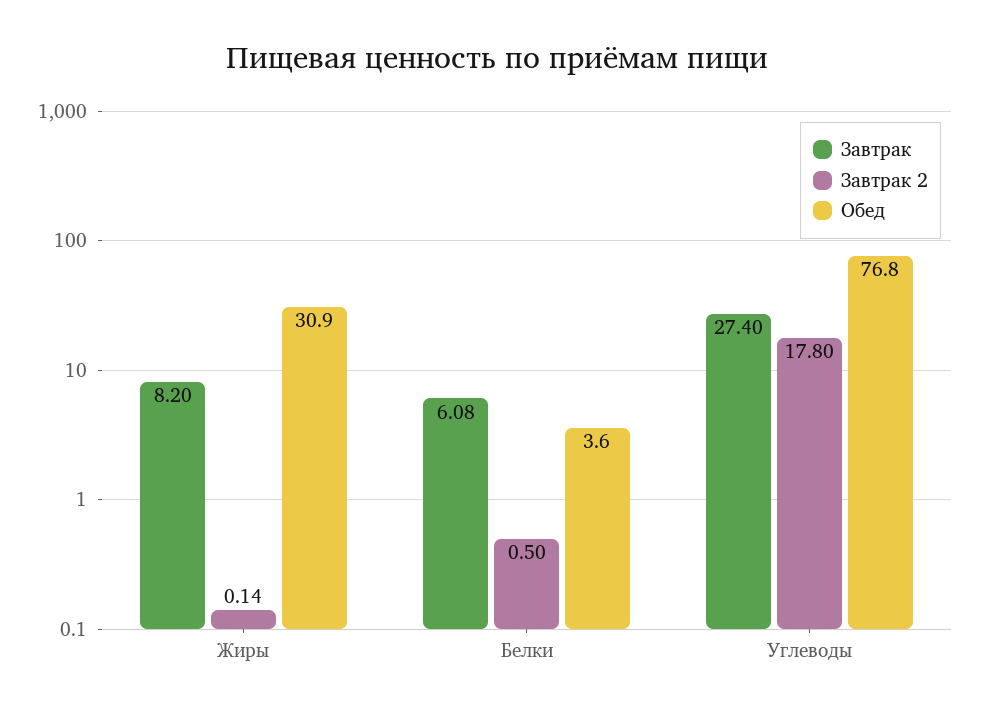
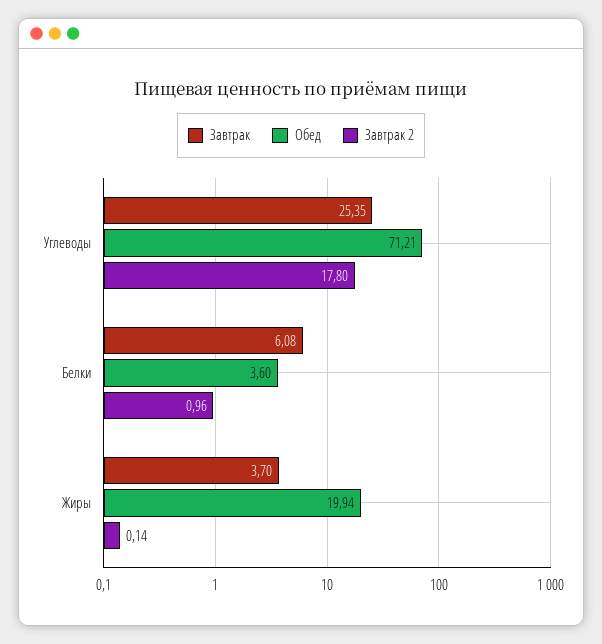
  {
    "Завтрак": {
-     "Жиры": 8.2,
+     "Жиры": 3.7,
      "Белки": 6.08,
-     "Углеводы": 27.4
+     "Углеводы": 25.35
    },
    "Завтрак 2": {
      "Жиры": 0.14,
-     "Белки": 0.5,
+     "Белки": 0.96,
      "Углеводы": 17.8
    },
    "Обед": {
-     "Жиры": 30.9,
+     "Жиры": 19.94,
      "Белки": 3.6,
-     "Углеводы": 76.8
+     "Углеводы": 71.21
    }
  }

